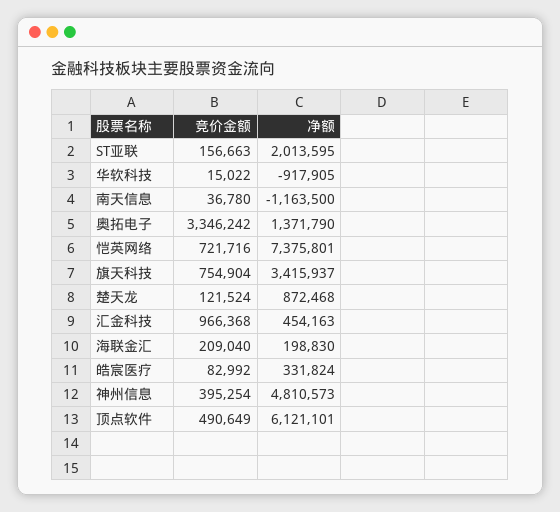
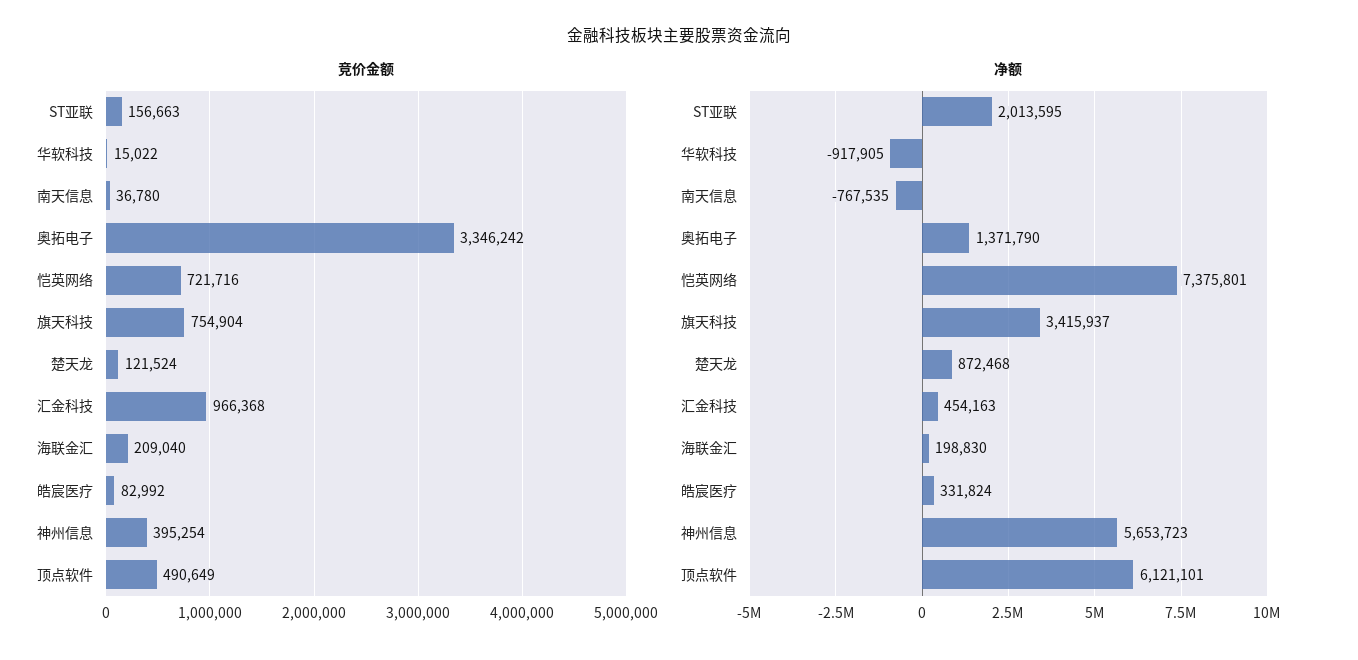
  {
    "竞价金额": {
      "ST亚联": 156663,
      "华软科技": 15022,
      "南天信息": 36780,
      "奥拓电子": 3346242,
      "恺英网络": 721716,
      "旗天科技": 754904,
      "楚天龙": 121524,
      "汇金科技": 966368,
      "海联金汇": 209040,
      "皓宸医疗": 82992,
      "神州信息": 395254,
      "顶点软件": 490649
    },
    "净额": {
      "ST亚联": 2013595,
      "华软科技": -917905,
-     "南天信息": -1163500,
+     "南天信息": -767535,
      "奥拓电子": 1371790,
      "恺英网络": 7375801,
      "旗天科技": 3415937,
      "楚天龙": 872468,
      "汇金科技": 454163,
      "海联金汇": 198830,
      "皓宸医疗": 331824,
-     "神州信息": 4810573,
+     "神州信息": 5653723,
      "顶点软件": 6121101
    }
  }

